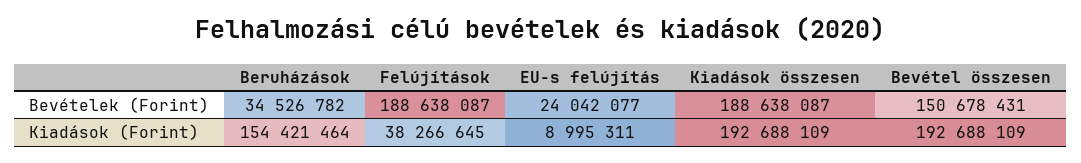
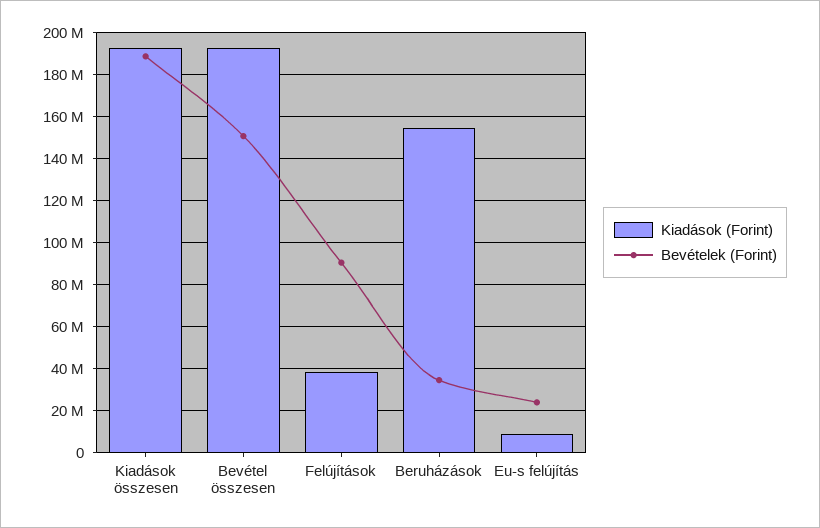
  {
    "Bevételek (Forint)": {
      "Beruházások": 34526782,
-     "Felújítások": 188638087,
+     "Felújítások": 90000000,
      "EU-s felújítás": 24042077,
      "Kiadások összesen": 188638087,
      "Bevétel összesen": 150678431
    },
    "Kiadások (Forint)": {
      "Beruházások": 154421464,
      "Felújítások": 38266645,
      "EU-s felújítás": 8995311,
      "Kiadások összesen": 192688109,
      "Bevétel összesen": 192688109
    }
  }

